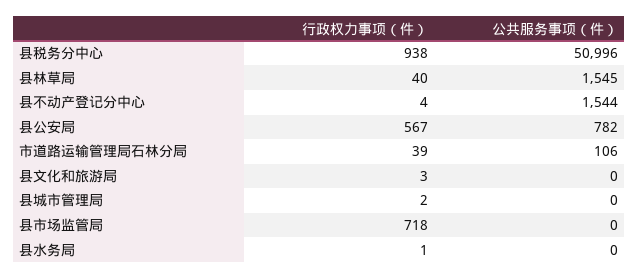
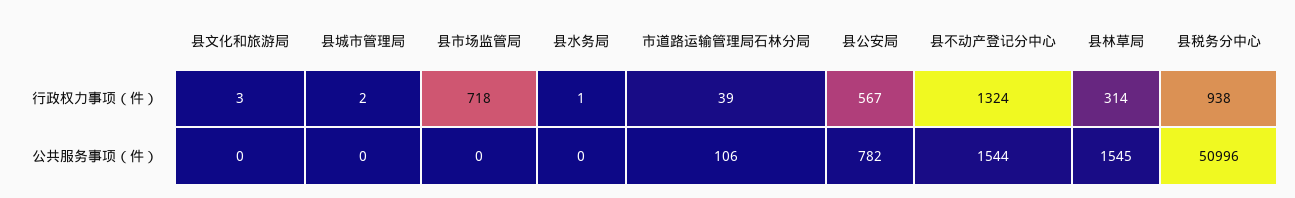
  {
    "行政权力事项（件）": {
      "县税务分中心": 938,
-     "县林草局": 40,
+     "县林草局": 314,
-     "县不动产登记分中心": 4,
+     "县不动产登记分中心": 1324,
      "县公安局": 567,
      "市道路运输管理局石林分局": 39,
      "县文化和旅游局": 3,
      "县城市管理局": 2,
      "县市场监管局": 718,
      "县水务局": 1
    },
    "公共服务事项（件）": {
      "县税务分中心": 50996,
      "县林草局": 1545,
      "县不动产登记分中心": 1544,
      "县公安局": 782,
      "市道路运输管理局石林分局": 106,
      "县文化和旅游局": 0,
      "县城市管理局": 0,
      "县市场监管局": 0,
      "县水务局": 0
    }
  }

